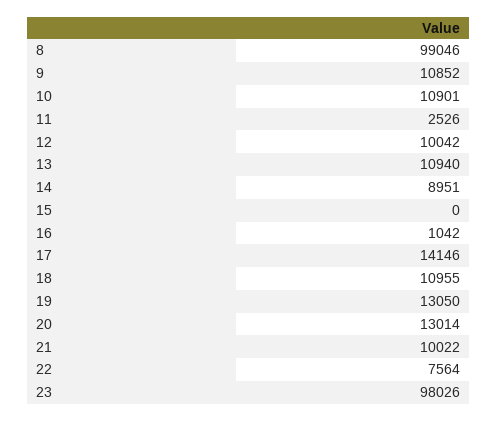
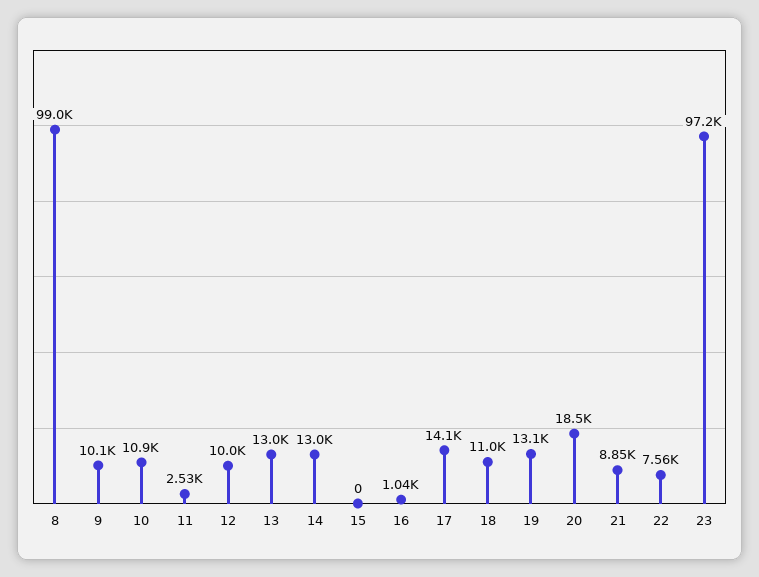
  {
    "8": 99046,
-   "9": 10852,
+   "9": 10100,
    "10": 10901,
    "11": 2526,
    "12": 10042,
-   "13": 10940,
+   "13": 13000,
-   "14": 8951,
+   "14": 13000,
    "15": 0,
    "16": 1042,
    "17": 14146,
    "18": 10955,
    "19": 13050,
-   "20": 13014,
+   "20": 18500,
-   "21": 10022,
+   "21": 8850,
    "22": 7564,
-   "23": 98026
+   "23": 97200
  }

